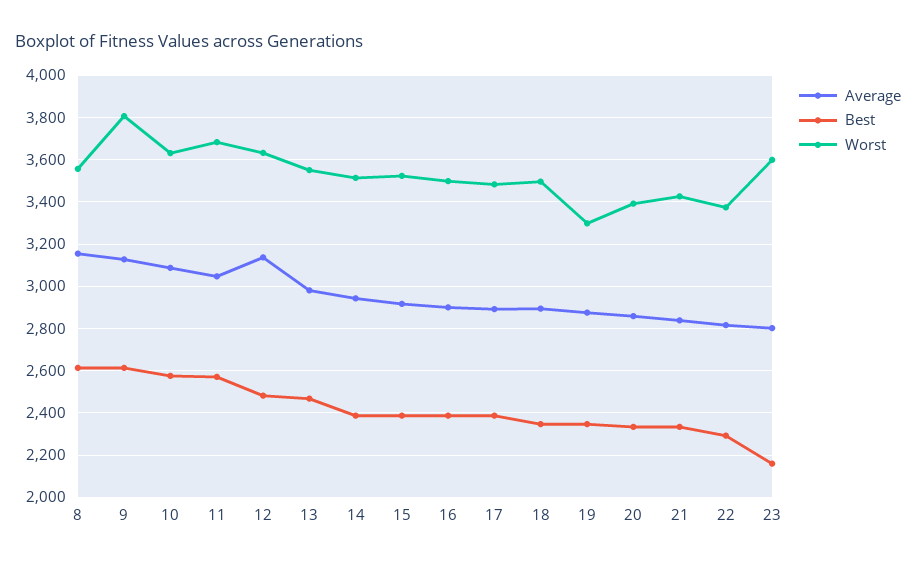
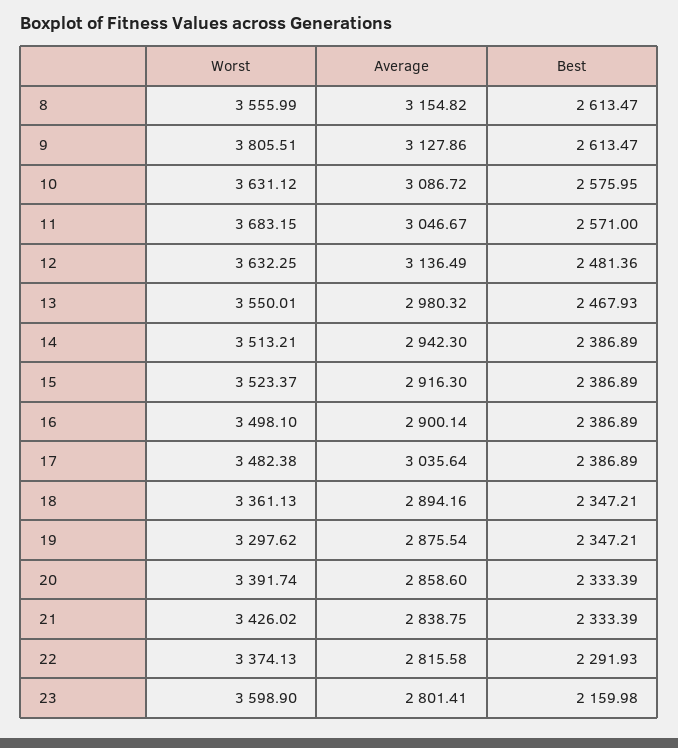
  {
    "Average": {
      "8": 3154.82,
      "9": 3127.86,
      "10": 3086.72,
      "11": 3046.67,
      "12": 3136.49,
      "13": 2980.32,
      "14": 2942.3,
      "15": 2916.3,
      "16": 2900.14,
-     "17": 2900,
+     "17": 3035.64,
      "18": 2894.16,
      "19": 2875.54,
      "20": 2858.6,
      "21": 2838.75,
      "22": 2815.58,
      "23": 2801.41
    },
    "Best": {
      "8": 2613.47,
      "9": 2613.47,
      "10": 2575.95,
      "11": 2571,
      "12": 2481.36,
      "13": 2467.93,
      "14": 2386.89,
      "15": 2386.89,
      "16": 2386.89,
      "17": 2386.89,
      "18": 2347.21,
      "19": 2347.21,
      "20": 2333.39,
      "21": 2333.39,
      "22": 2291.93,
      "23": 2159.98
    },
    "Worst": {
      "8": 3555.99,
      "9": 3805.51,
      "10": 3631.12,
      "11": 3683.15,
      "12": 3632.25,
      "13": 3550.01,
      "14": 3513.21,
      "15": 3523.37,
      "16": 3498.1,
      "17": 3482.38,
-     "18": 3500,
+     "18": 3361.13,
      "19": 3297.62,
      "20": 3391.74,
      "21": 3426.02,
      "22": 3374.13,
      "23": 3598.9
    }
  }

